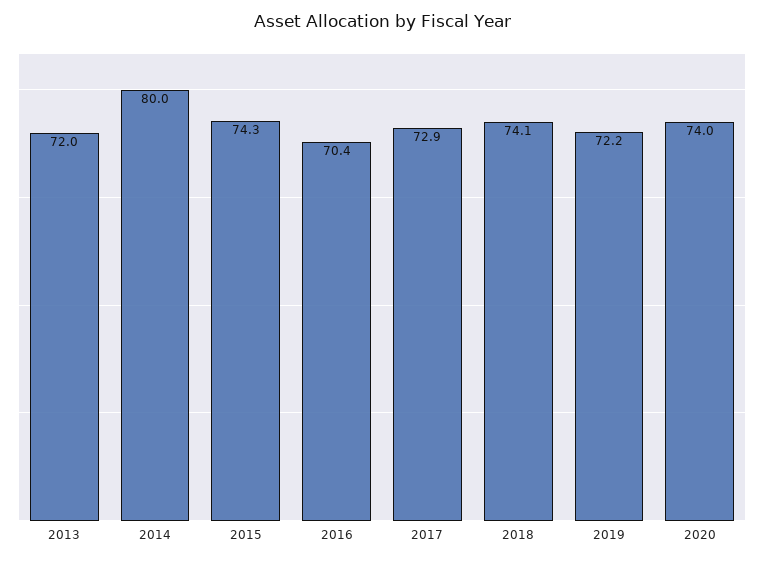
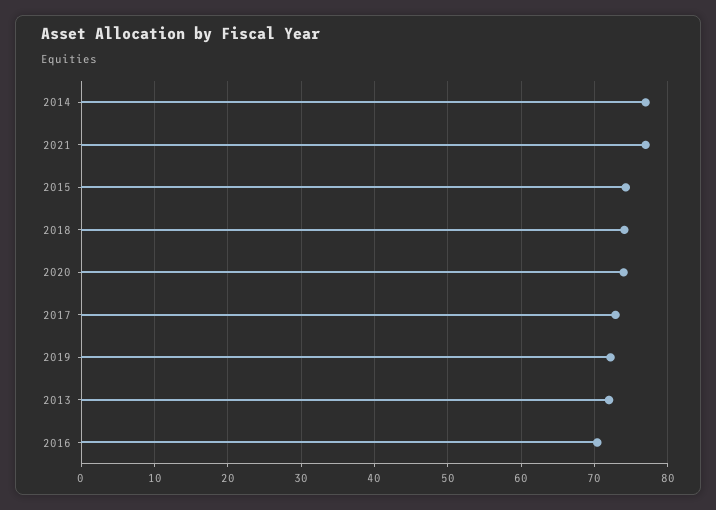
  {
    "2013": 72,
-   "2014": 80,
+   "2014": 77,
    "2015": 74.3,
    "2016": 70.4,
    "2017": 72.9,
    "2018": 74.1,
    "2019": 72.2,
-   "2020": 74
+   "2020": 74,
+   "2021": 77
  }

